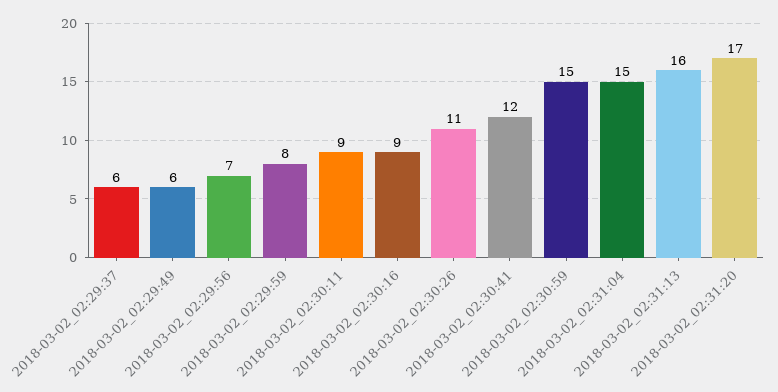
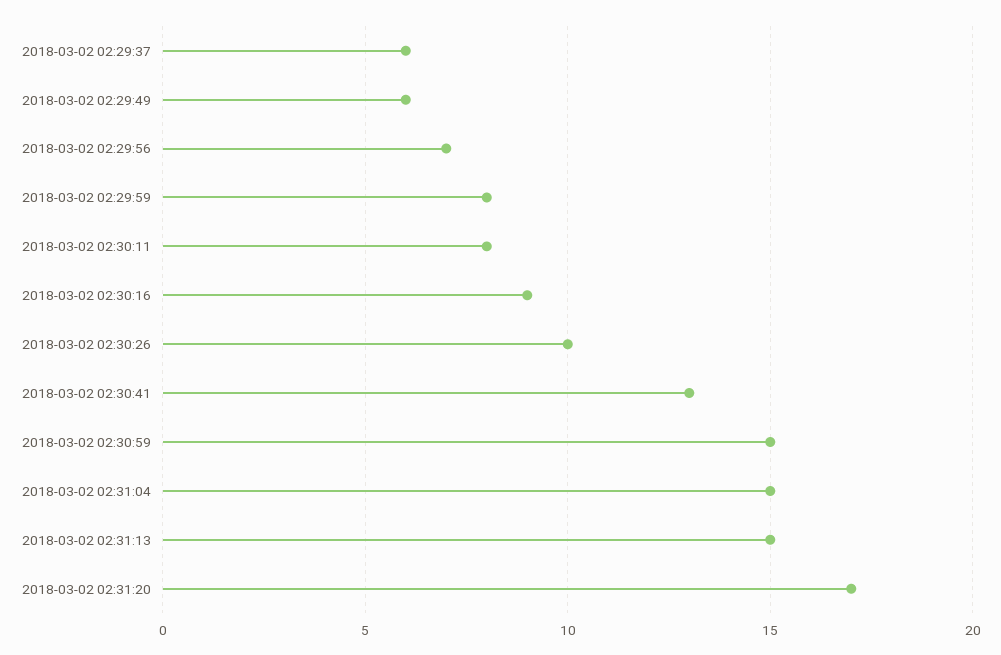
  {
    "2018-03-02_02:29:37": 6,
    "2018-03-02_02:29:49": 6,
    "2018-03-02_02:29:56": 7,
    "2018-03-02_02:29:59": 8,
-   "2018-03-02_02:30:11": 9,
+   "2018-03-02_02:30:11": 8,
    "2018-03-02_02:30:16": 9,
-   "2018-03-02_02:30:26": 11,
+   "2018-03-02_02:30:26": 10,
-   "2018-03-02_02:30:41": 12,
+   "2018-03-02_02:30:41": 13,
    "2018-03-02_02:30:59": 15,
    "2018-03-02_02:31:04": 15,
-   "2018-03-02_02:31:13": 16,
+   "2018-03-02_02:31:13": 15,
    "2018-03-02_02:31:20": 17
  }

